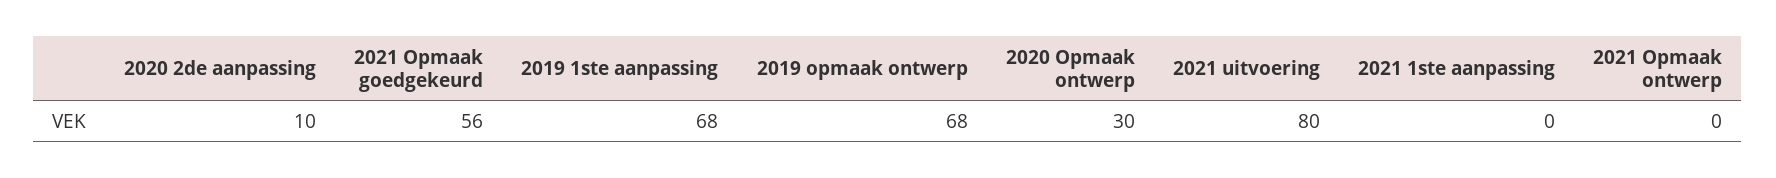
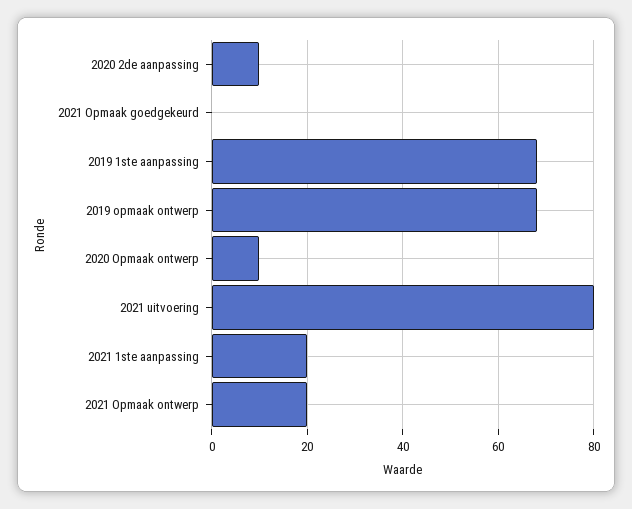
  {
    "2020 2de aanpassing": 10,
-   "2021 Opmaak goedgekeurd": 56,
+   "2021 Opmaak goedgekeurd": 0,
    "2019 1ste aanpassing": 68,
    "2019 opmaak ontwerp": 68,
-   "2020 Opmaak ontwerp": 30,
+   "2020 Opmaak ontwerp": 10,
    "2021 uitvoering": 80,
-   "2021 1ste aanpassing": 0,
+   "2021 1ste aanpassing": 20,
-   "2021 Opmaak ontwerp": 0
+   "2021 Opmaak ontwerp": 20
  }

